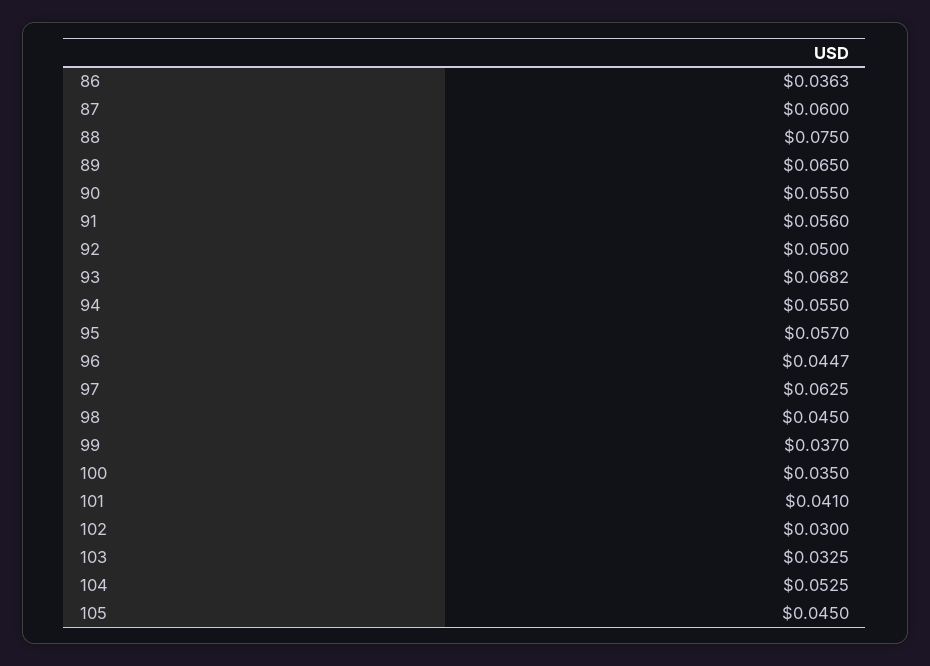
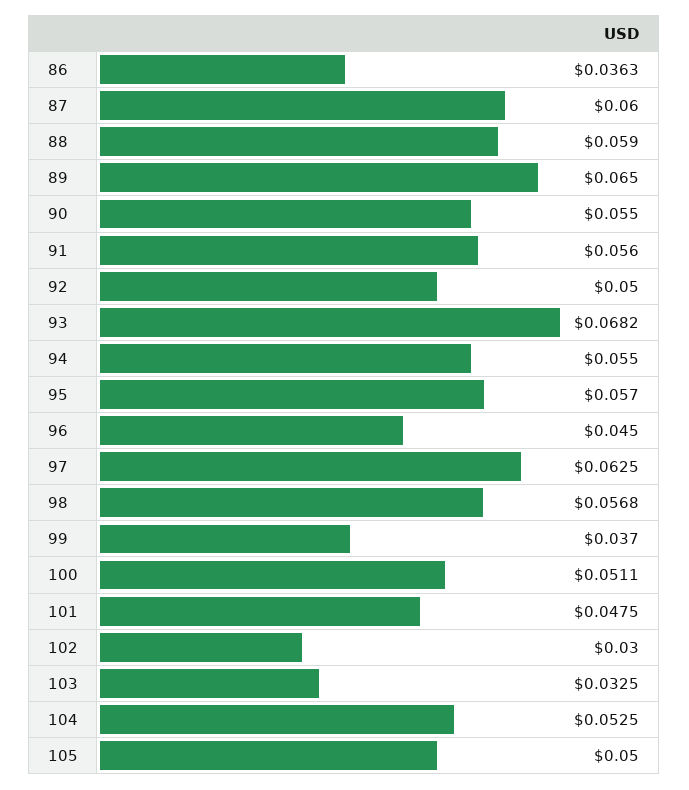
  {
    "86": 0.0363,
    "87": 0.06,
-   "88": 0.075,
+   "88": 0.059,
    "89": 0.065,
    "90": 0.055,
    "91": 0.056,
    "92": 0.05,
    "93": 0.0682,
    "94": 0.055,
    "95": 0.057,
-   "96": 0.0447,
+   "96": 0.045,
    "97": 0.0625,
-   "98": 0.045,
+   "98": 0.0568,
    "99": 0.037,
-   "100": 0.035,
+   "100": 0.0511,
-   "101": 0.041,
+   "101": 0.0475,
    "102": 0.03,
    "103": 0.0325,
    "104": 0.0525,
-   "105": 0.045
+   "105": 0.05
  }

